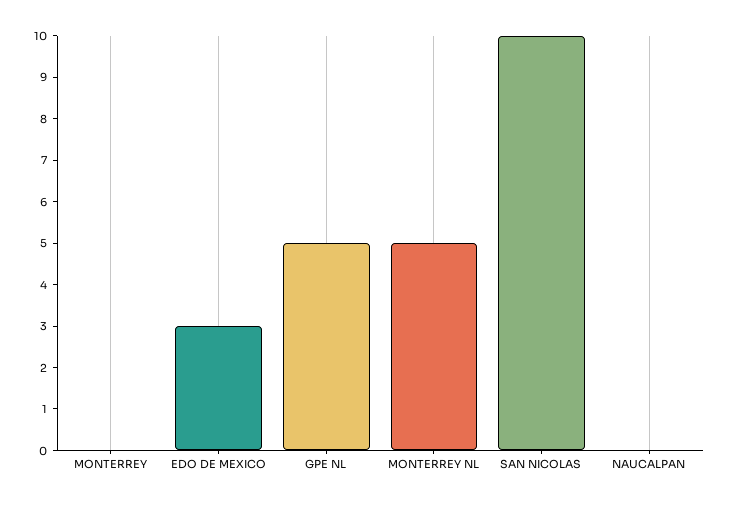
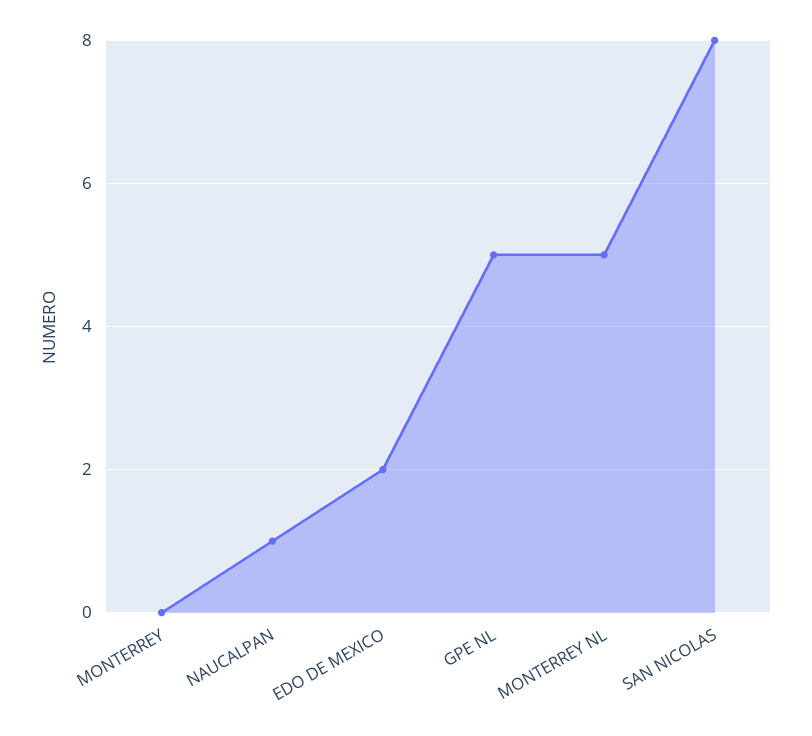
  {
    "MONTERREY": 0,
-   "EDO DE MEXICO": 3,
+   "EDO DE MEXICO": 2,
    "GPE NL": 5,
    "MONTERREY NL": 5,
-   "SAN NICOLAS": 10,
+   "SAN NICOLAS": 8,
-   "NAUCALPAN": 0
+   "NAUCALPAN": 1
  }

